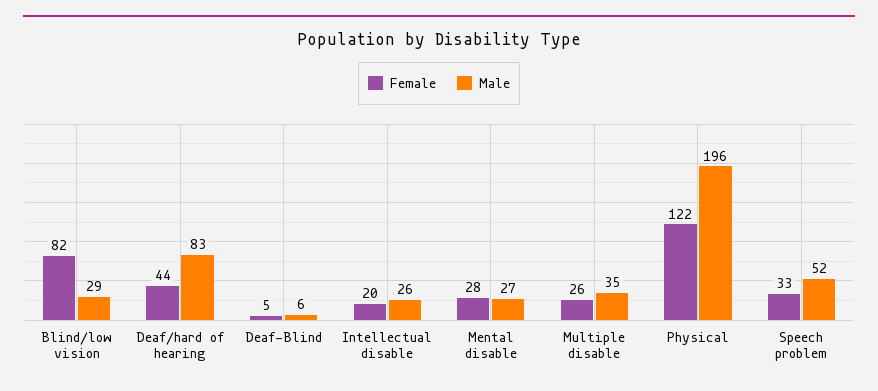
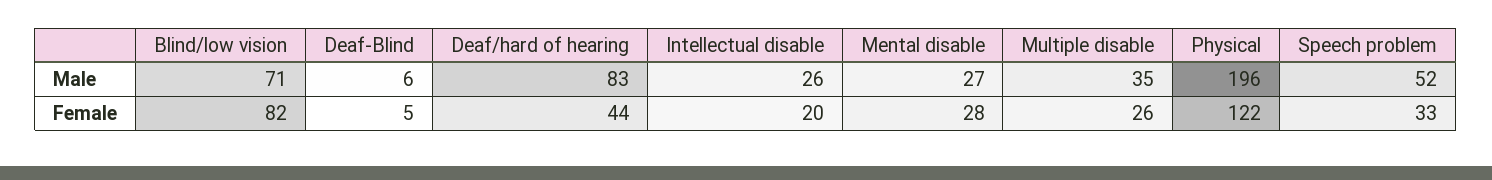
  {
    "Female": {
      "Blind/low vision": 82,
      "Deaf/hard of hearing": 44,
      "Deaf-Blind": 5,
      "Intellectual disable": 20,
      "Mental disable": 28,
      "Multiple disable": 26,
      "Physical": 122,
      "Speech problem": 33
    },
    "Male": {
-     "Blind/low vision": 29,
+     "Blind/low vision": 71,
      "Deaf/hard of hearing": 83,
      "Deaf-Blind": 6,
      "Intellectual disable": 26,
      "Mental disable": 27,
      "Multiple disable": 35,
      "Physical": 196,
      "Speech problem": 52
    }
  }

